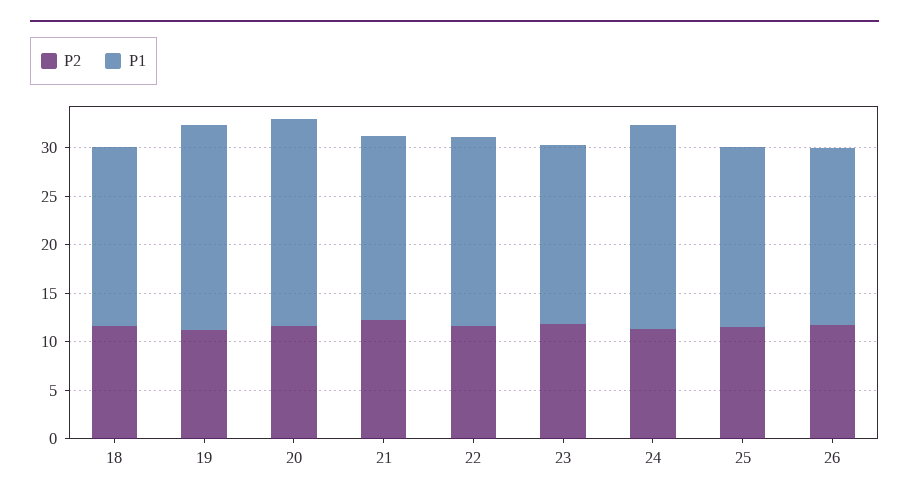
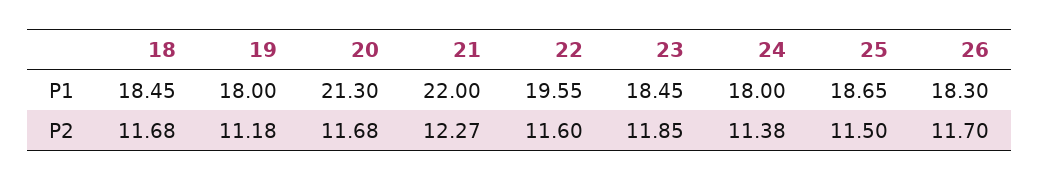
  {
    "P2": {
      "18": 11.68,
      "19": 11.18,
      "20": 11.68,
      "21": 12.27,
      "22": 11.6,
      "23": 11.85,
      "24": 11.38,
      "25": 11.5,
      "26": 11.7
    },
    "P1": {
      "18": 18.45,
-     "19": 21,
+     "19": 18,
      "20": 21.3,
-     "21": 19,
+     "21": 22,
      "22": 19.55,
      "23": 18.45,
-     "24": 21,
+     "24": 18,
      "25": 18.65,
      "26": 18.3
    }
  }

